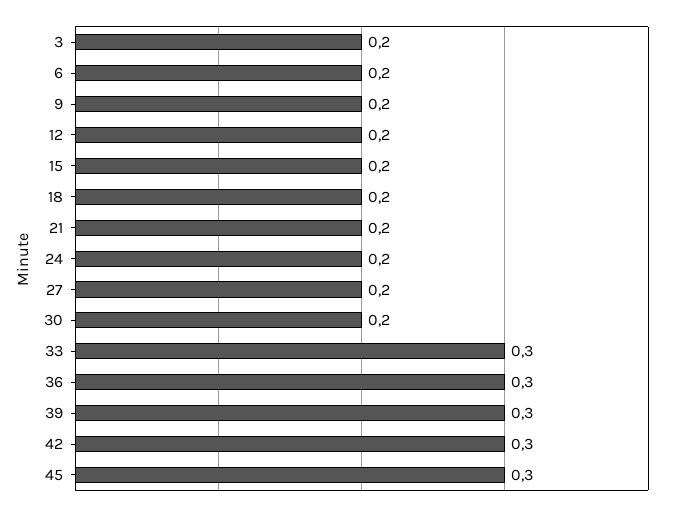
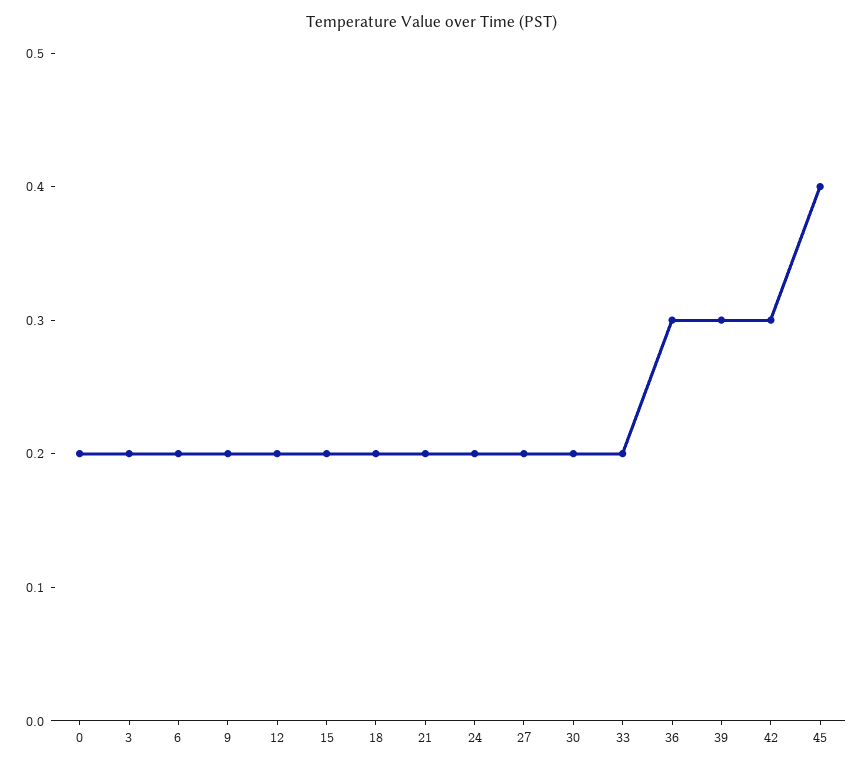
  {
    "3": 0.2,
    "6": 0.2,
    "9": 0.2,
    "12": 0.2,
    "15": 0.2,
    "18": 0.2,
    "21": 0.2,
    "24": 0.2,
    "27": 0.2,
    "30": 0.2,
-   "33": 0.3,
+   "33": 0.2,
    "36": 0.3,
    "39": 0.3,
    "42": 0.3,
-   "45": 0.3
+   "45": 0.4,
+   "0": 0.2
  }

